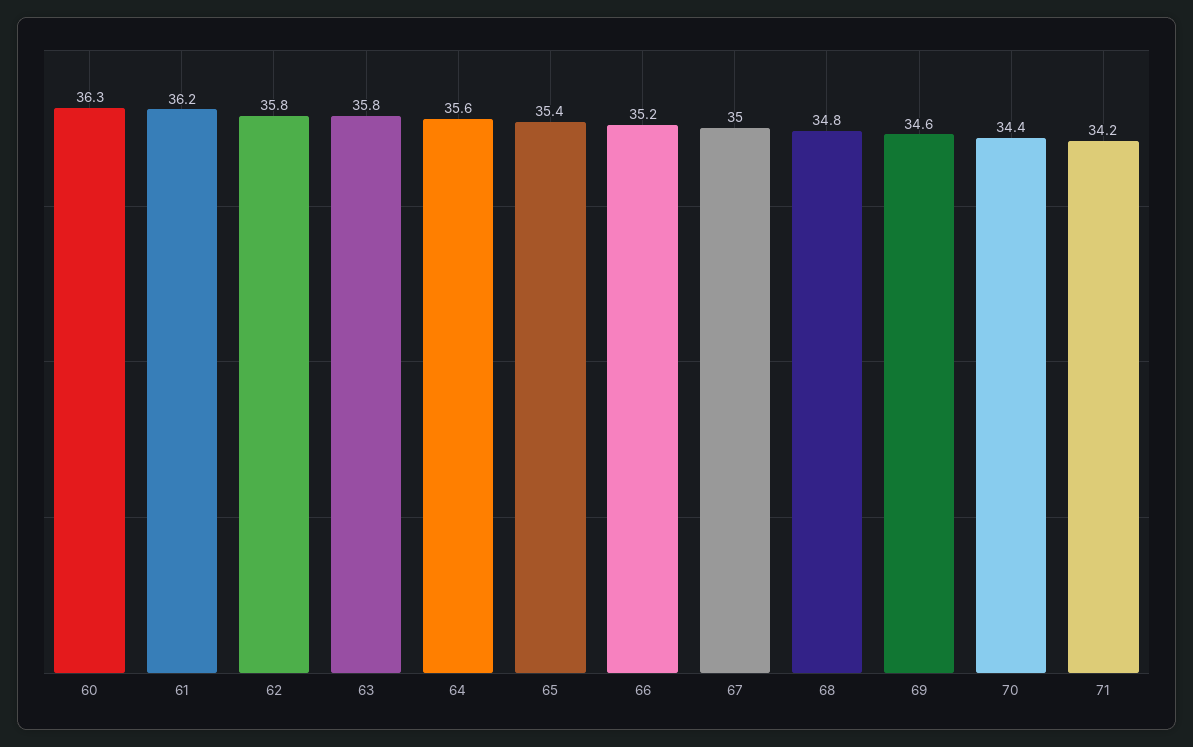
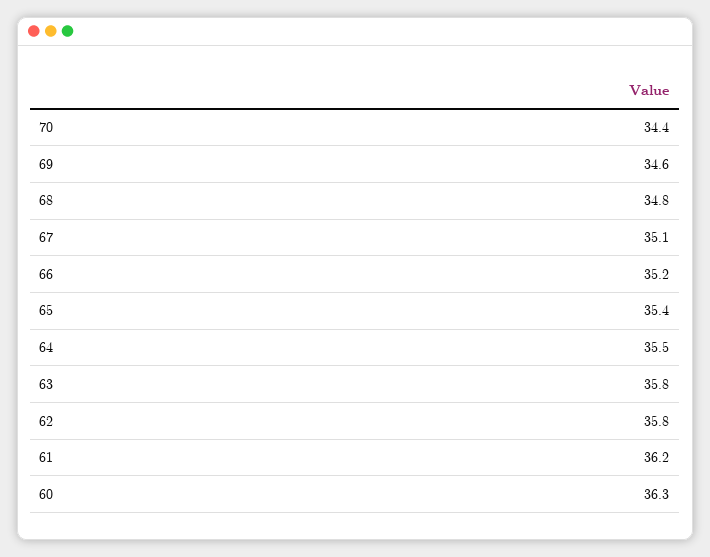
  {
    "60": 36.3,
    "61": 36.2,
    "62": 35.8,
    "63": 35.8,
-   "64": 35.6,
+   "64": 35.5,
    "65": 35.4,
    "66": 35.2,
-   "67": 35,
+   "67": 35.1,
    "68": 34.8,
    "69": 34.6,
-   "70": 34.4,
+   "70": 34.4
-   "71": 34.2
  }

